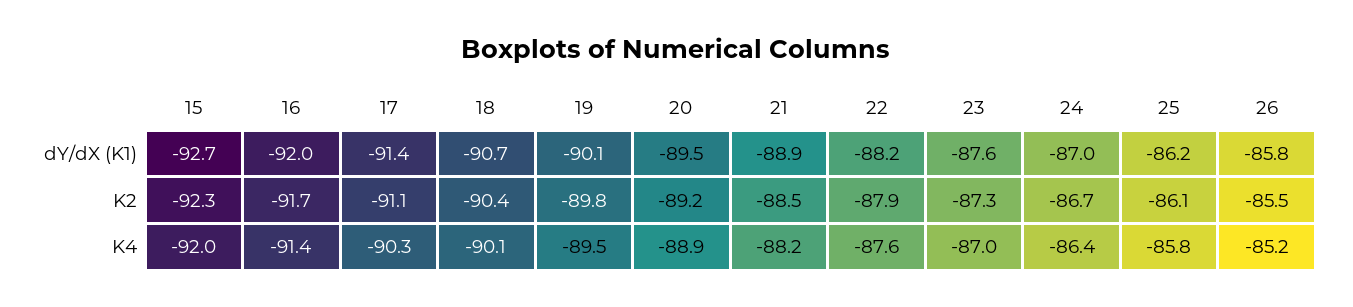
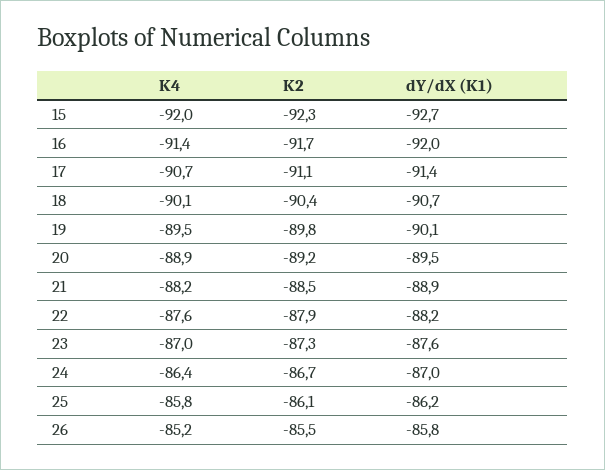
  {
    "15": {
      "dY/dX (K1)": -92.7,
      "K2": -92.3,
      "K4": -92
    },
    "16": {
      "dY/dX (K1)": -92,
      "K2": -91.7,
      "K4": -91.4
    },
    "17": {
      "dY/dX (K1)": -91.4,
      "K2": -91.1,
-     "K4": -90.3
+     "K4": -90.7
    },
    "18": {
      "dY/dX (K1)": -90.7,
      "K2": -90.4,
      "K4": -90.1
    },
    "19": {
      "dY/dX (K1)": -90.1,
      "K2": -89.8,
      "K4": -89.5
    },
    "20": {
      "dY/dX (K1)": -89.5,
      "K2": -89.2,
      "K4": -88.9
    },
    "21": {
      "dY/dX (K1)": -88.9,
      "K2": -88.5,
      "K4": -88.2
    },
    "22": {
      "dY/dX (K1)": -88.2,
      "K2": -87.9,
      "K4": -87.6
    },
    "23": {
      "dY/dX (K1)": -87.6,
      "K2": -87.3,
      "K4": -87
    },
    "24": {
      "dY/dX (K1)": -87,
      "K2": -86.7,
      "K4": -86.4
    },
    "25": {
      "dY/dX (K1)": -86.2,
      "K2": -86.1,
      "K4": -85.8
    },
    "26": {
      "dY/dX (K1)": -85.8,
      "K2": -85.5,
      "K4": -85.2
    }
  }

